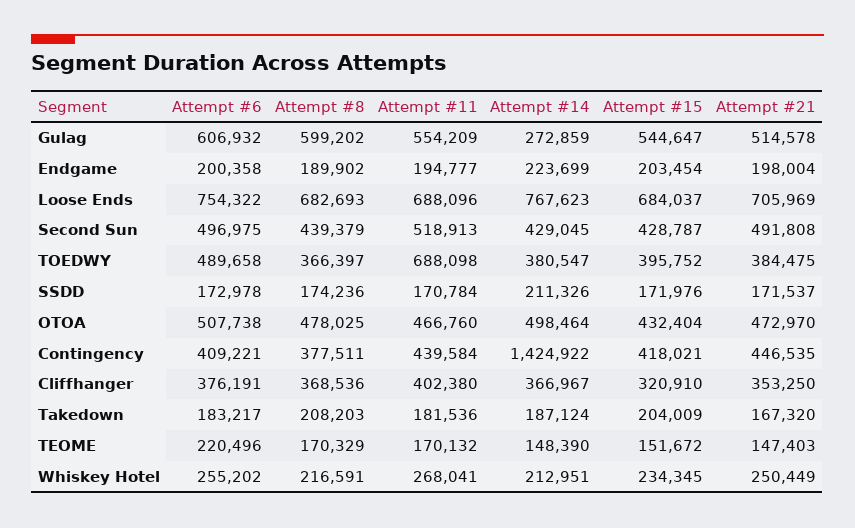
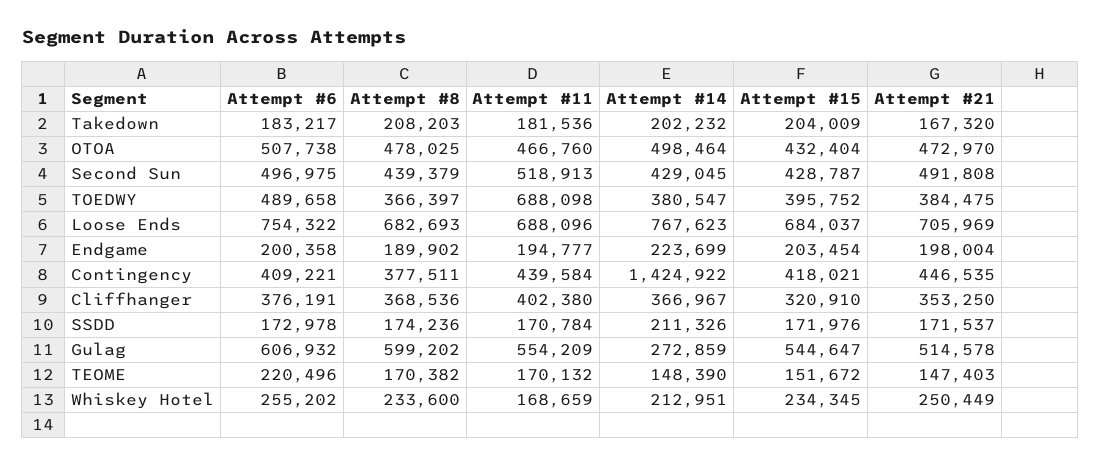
  {
    "Attempt #6": {
      "Gulag": 606932,
      "Endgame": 200358,
      "Loose Ends": 754322,
      "Second Sun": 496975,
      "TOEDWY": 489658,
      "SSDD": 172978,
      "OTOA": 507738,
      "Contingency": 409221,
      "Cliffhanger": 376191,
      "Takedown": 183217,
      "TEOME": 220496,
      "Whiskey Hotel": 255202
    },
    "Attempt #8": {
      "Gulag": 599202,
      "Endgame": 189902,
      "Loose Ends": 682693,
      "Second Sun": 439379,
      "TOEDWY": 366397,
      "SSDD": 174236,
      "OTOA": 478025,
      "Contingency": 377511,
      "Cliffhanger": 368536,
      "Takedown": 208203,
-     "TEOME": 170329,
+     "TEOME": 170382,
-     "Whiskey Hotel": 216591
+     "Whiskey Hotel": 233600
    },
    "Attempt #11": {
      "Gulag": 554209,
      "Endgame": 194777,
      "Loose Ends": 688096,
      "Second Sun": 518913,
      "TOEDWY": 688098,
      "SSDD": 170784,
      "OTOA": 466760,
      "Contingency": 439584,
      "Cliffhanger": 402380,
      "Takedown": 181536,
      "TEOME": 170132,
-     "Whiskey Hotel": 268041
+     "Whiskey Hotel": 168659
    },
    "Attempt #14": {
      "Gulag": 272859,
      "Endgame": 223699,
      "Loose Ends": 767623,
      "Second Sun": 429045,
      "TOEDWY": 380547,
      "SSDD": 211326,
      "OTOA": 498464,
      "Contingency": 1424922,
      "Cliffhanger": 366967,
-     "Takedown": 187124,
+     "Takedown": 202232,
      "TEOME": 148390,
      "Whiskey Hotel": 212951
    },
    "Attempt #15": {
      "Gulag": 544647,
      "Endgame": 203454,
      "Loose Ends": 684037,
      "Second Sun": 428787,
      "TOEDWY": 395752,
      "SSDD": 171976,
      "OTOA": 432404,
      "Contingency": 418021,
      "Cliffhanger": 320910,
      "Takedown": 204009,
      "TEOME": 151672,
      "Whiskey Hotel": 234345
    },
    "Attempt #21": {
      "Gulag": 514578,
      "Endgame": 198004,
      "Loose Ends": 705969,
      "Second Sun": 491808,
      "TOEDWY": 384475,
      "SSDD": 171537,
      "OTOA": 472970,
      "Contingency": 446535,
      "Cliffhanger": 353250,
      "Takedown": 167320,
      "TEOME": 147403,
      "Whiskey Hotel": 250449
    }
  }

